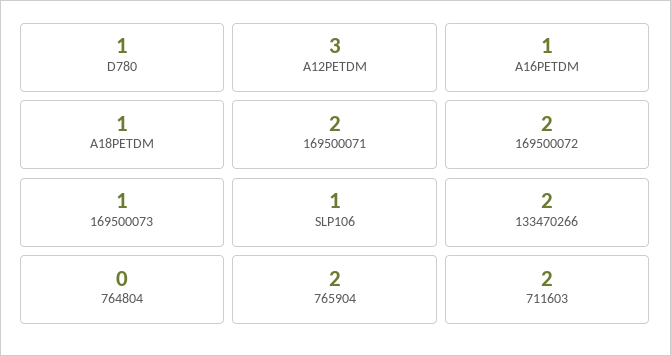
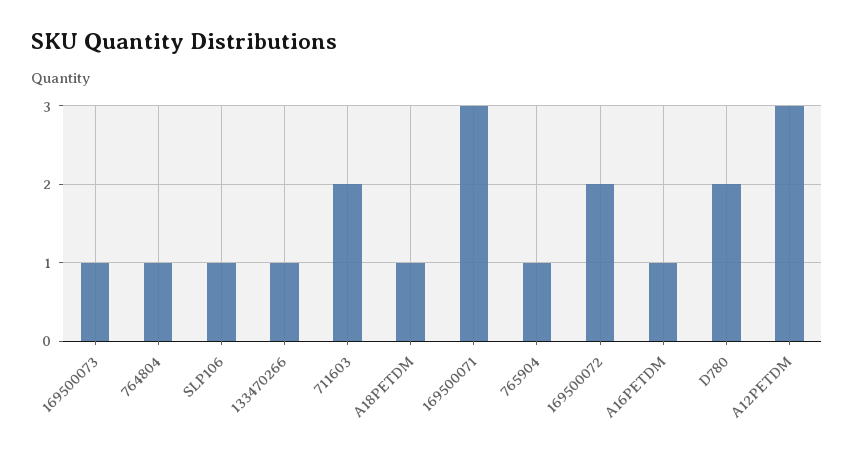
  {
-   "D780": 1,
+   "D780": 2,
    "A12PETDM": 3,
    "A16PETDM": 1,
    "A18PETDM": 1,
-   "169500071": 2,
+   "169500071": 3,
    "169500072": 2,
    "169500073": 1,
    "SLP106": 1,
-   "133470266": 2,
+   "133470266": 1,
-   "764804": 0,
+   "764804": 1,
-   "765904": 2,
+   "765904": 1,
    "711603": 2
  }

